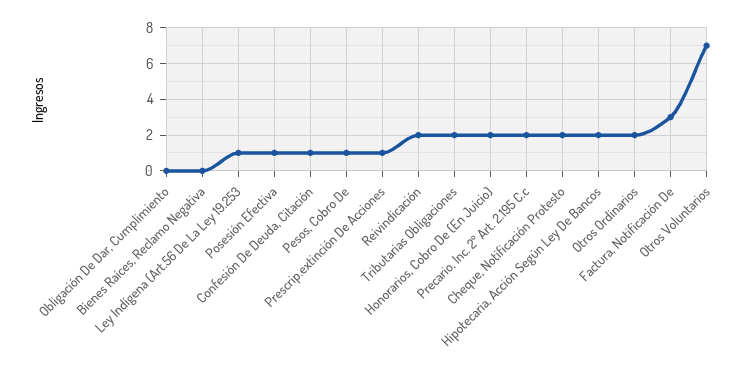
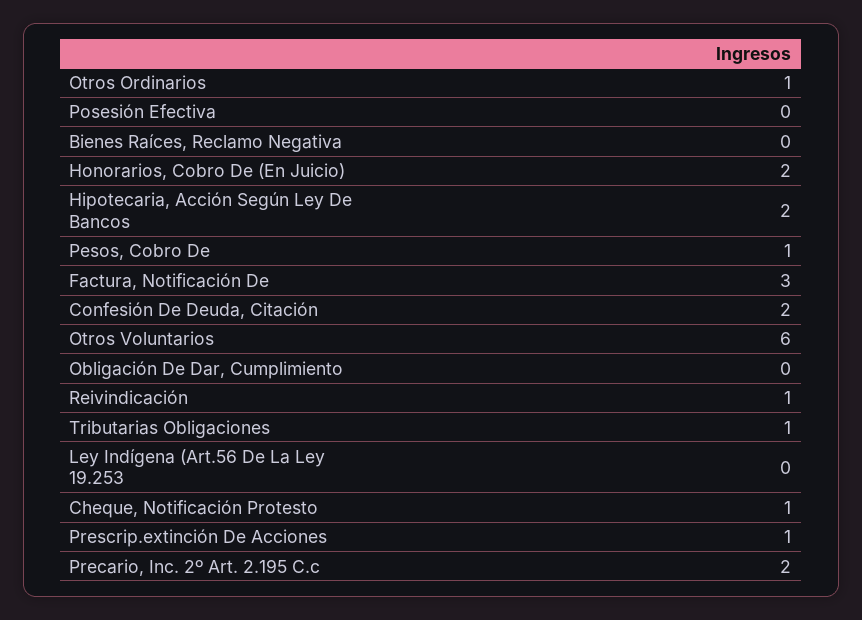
  {
    "Obligación De Dar, Cumplimiento": 0,
    "Bienes Raíces, Reclamo Negativa": 0,
-   "Ley Indígena (Art.56 De La Ley 19.253": 1,
+   "Ley Indígena (Art.56 De La Ley 19.253": 0,
-   "Posesión Efectiva": 1,
+   "Posesión Efectiva": 0,
-   "Confesión De Deuda, Citación": 1,
+   "Confesión De Deuda, Citación": 2,
    "Pesos, Cobro De": 1,
    "Prescrip.extinción De Acciones": 1,
-   "Reivindicación": 2,
+   "Reivindicación": 1,
-   "Tributarias Obligaciones": 2,
+   "Tributarias Obligaciones": 1,
    "Honorarios, Cobro De (En Juicio)": 2,
    "Precario, Inc. 2º Art. 2.195 C.c": 2,
-   "Cheque, Notificación Protesto": 2,
+   "Cheque, Notificación Protesto": 1,
    "Hipotecaria, Acción Según Ley De Bancos": 2,
-   "Otros Ordinarios": 2,
+   "Otros Ordinarios": 1,
    "Factura, Notificación De": 3,
-   "Otros Voluntarios": 7
+   "Otros Voluntarios": 6
  }

